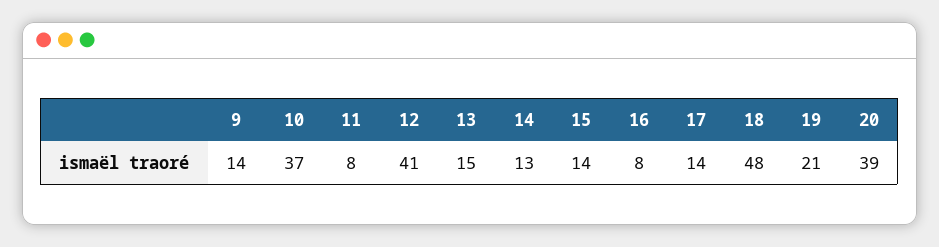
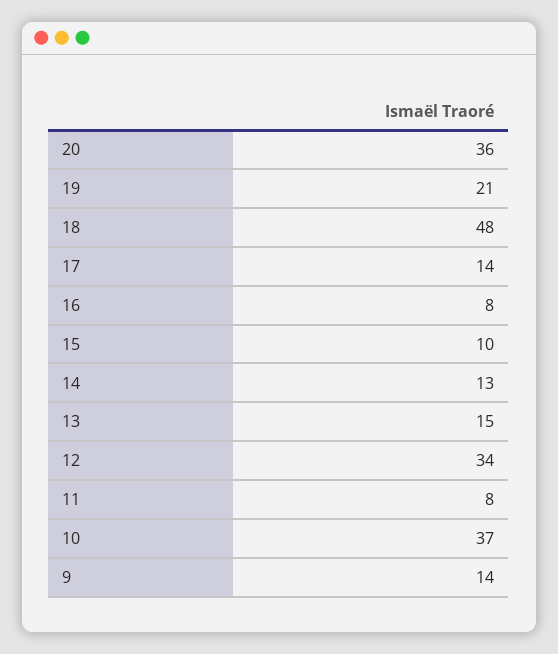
  {
    "9": 14,
    "10": 37,
    "11": 8,
-   "12": 41,
+   "12": 34,
    "13": 15,
    "14": 13,
-   "15": 14,
+   "15": 10,
    "16": 8,
    "17": 14,
    "18": 48,
    "19": 21,
-   "20": 39
+   "20": 36
  }

